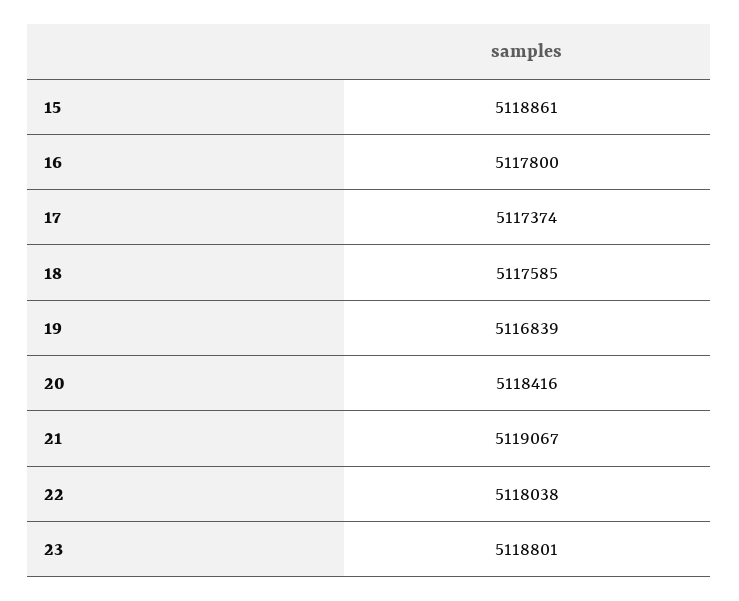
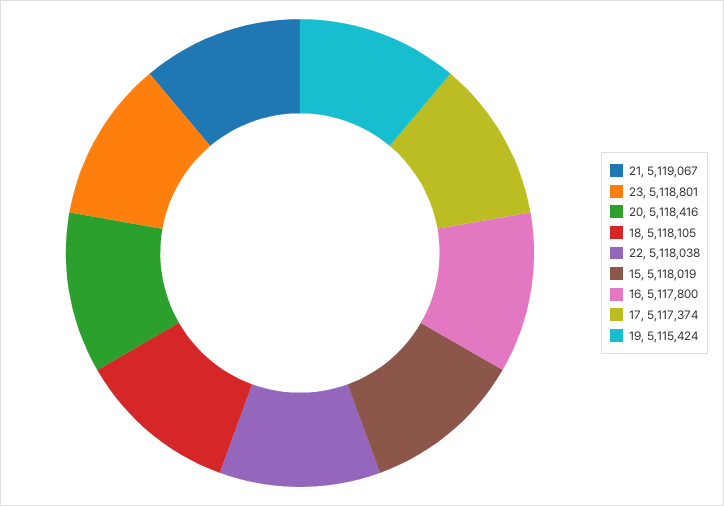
  {
-   "15": 5118861,
+   "15": 5118019,
    "16": 5117800,
    "17": 5117374,
-   "18": 5117585,
+   "18": 5118105,
-   "19": 5116839,
+   "19": 5115424,
    "20": 5118416,
    "21": 5119067,
    "22": 5118038,
    "23": 5118801
  }

